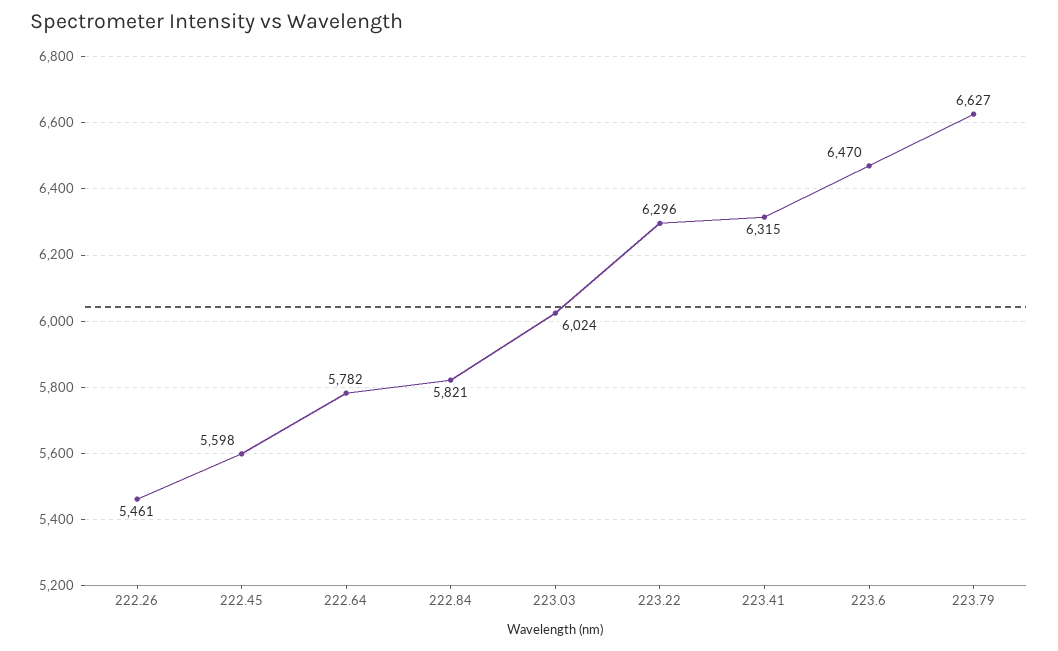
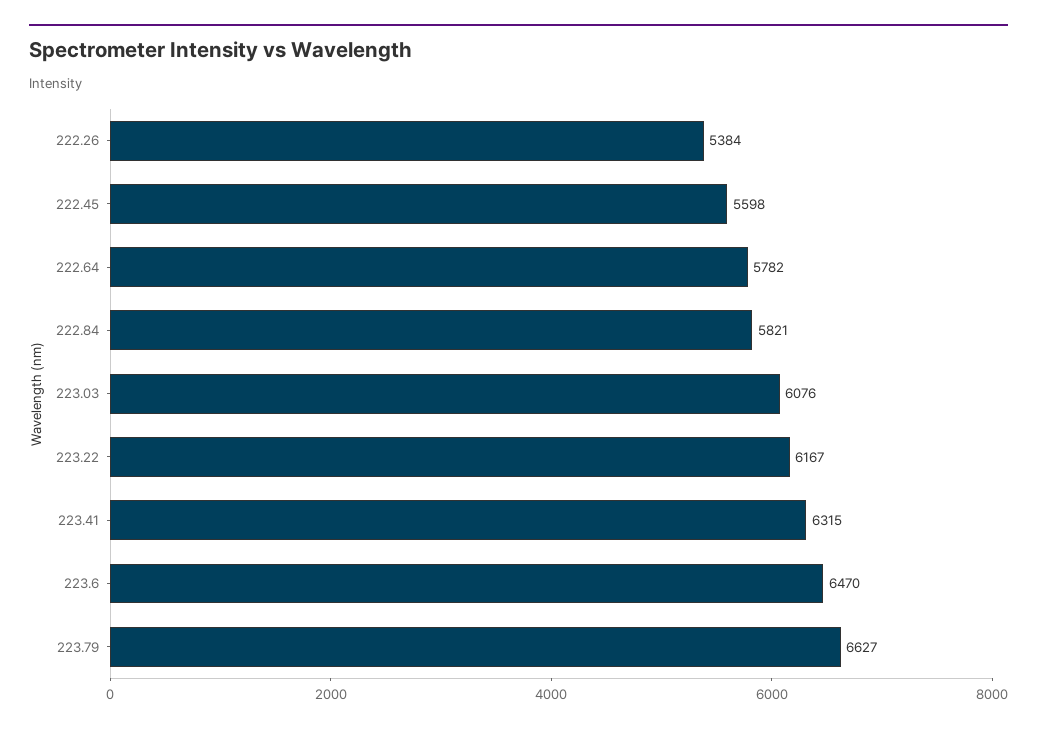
  {
-   "222.26": 5461,
+   "222.26": 5384,
    "222.45": 5598,
    "222.64": 5782,
    "222.84": 5821,
-   "223.03": 6024,
+   "223.03": 6076,
-   "223.22": 6296,
+   "223.22": 6167,
    "223.41": 6315,
    "223.6": 6470,
    "223.79": 6627
  }

